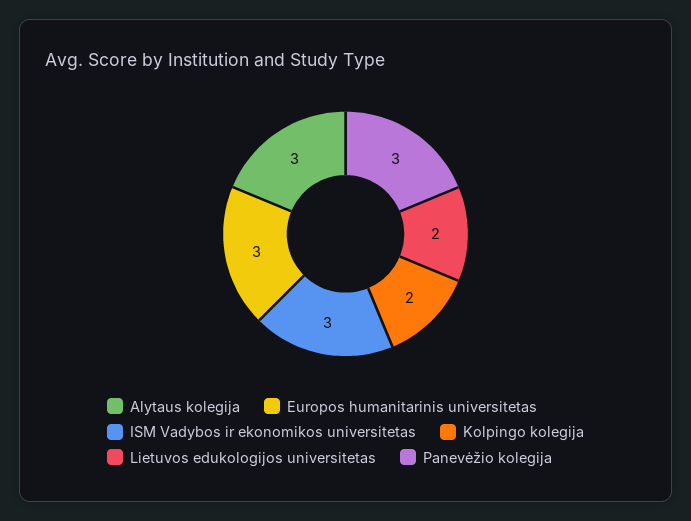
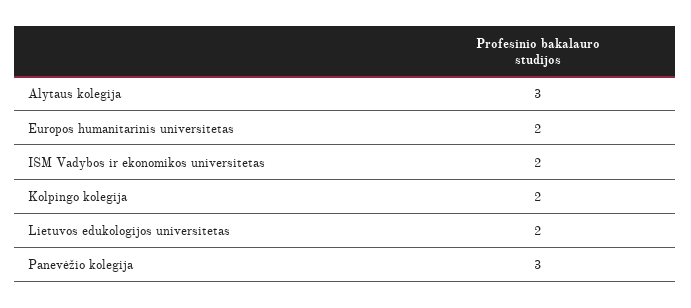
  {
    "Alytaus kolegija": 3,
-   "Europos humanitarinis universitetas": 3,
+   "Europos humanitarinis universitetas": 2,
-   "ISM Vadybos ir ekonomikos universitetas": 3,
+   "ISM Vadybos ir ekonomikos universitetas": 2,
    "Kolpingo kolegija": 2,
    "Lietuvos edukologijos universitetas": 2,
    "Panevėžio kolegija": 3
  }

